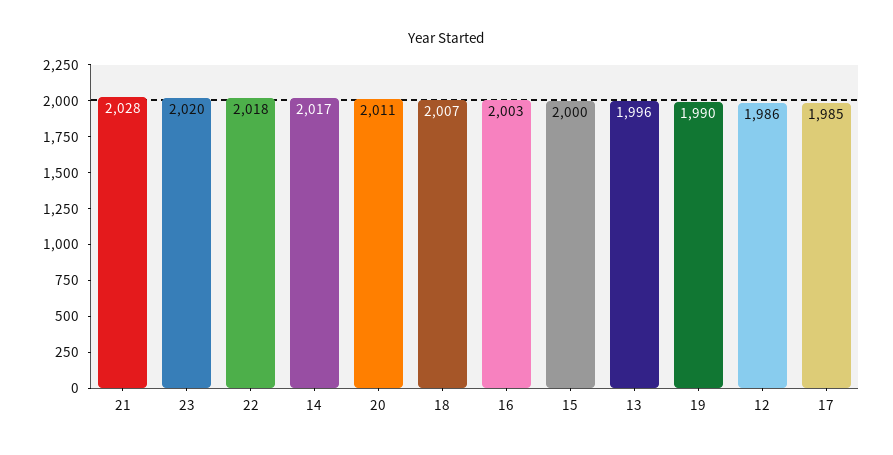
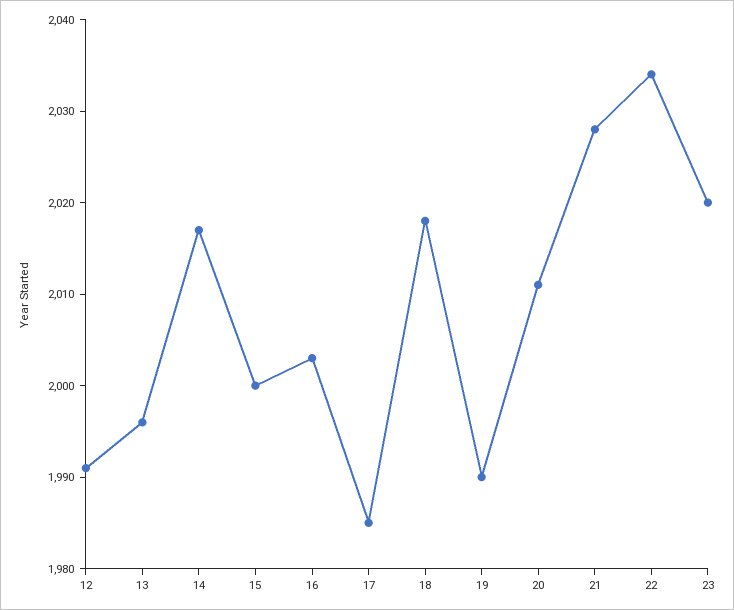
  {
    "21": 2028,
    "23": 2020,
-   "22": 2018,
+   "22": 2034,
    "14": 2017,
    "20": 2011,
-   "18": 2007,
+   "18": 2018,
    "16": 2003,
    "15": 2000,
    "13": 1996,
    "19": 1990,
-   "12": 1986,
+   "12": 1991,
    "17": 1985
  }

